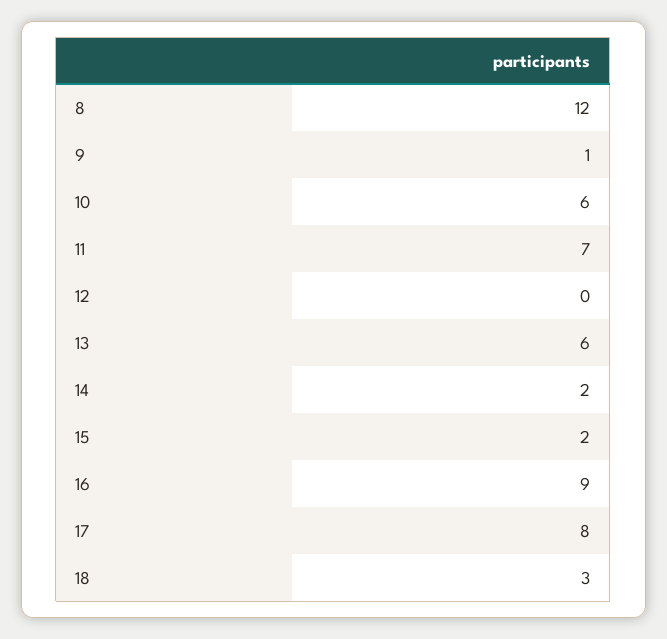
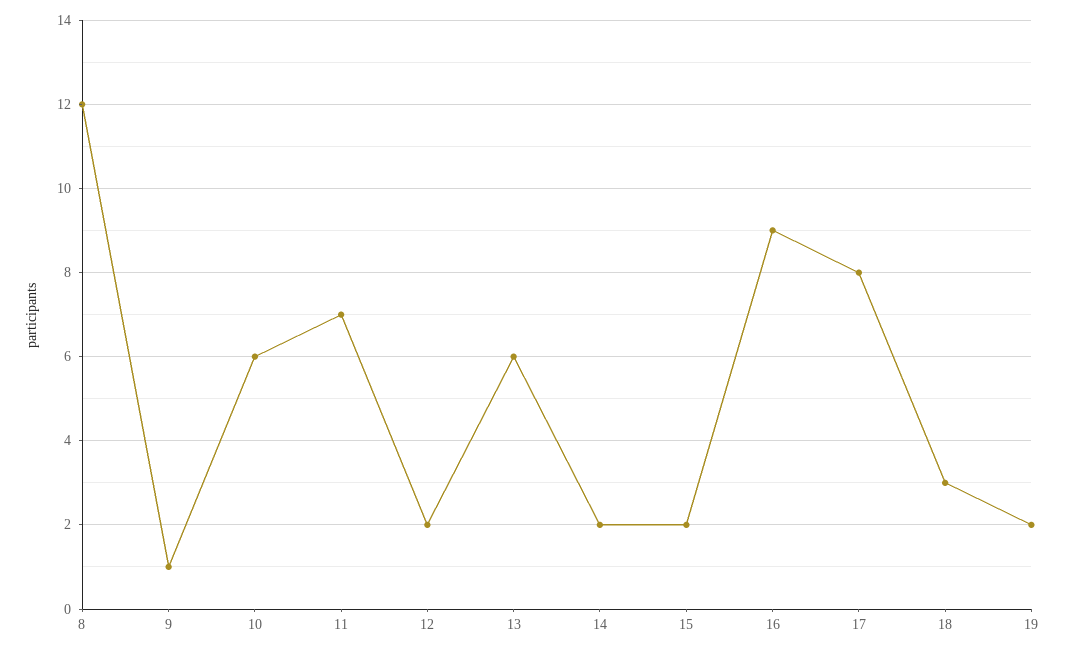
  {
    "8": 12,
    "9": 1,
    "10": 6,
    "11": 7,
-   "12": 0,
+   "12": 2,
    "13": 6,
    "14": 2,
    "15": 2,
    "16": 9,
    "17": 8,
-   "18": 3
+   "18": 3,
+   "19": 2
  }

